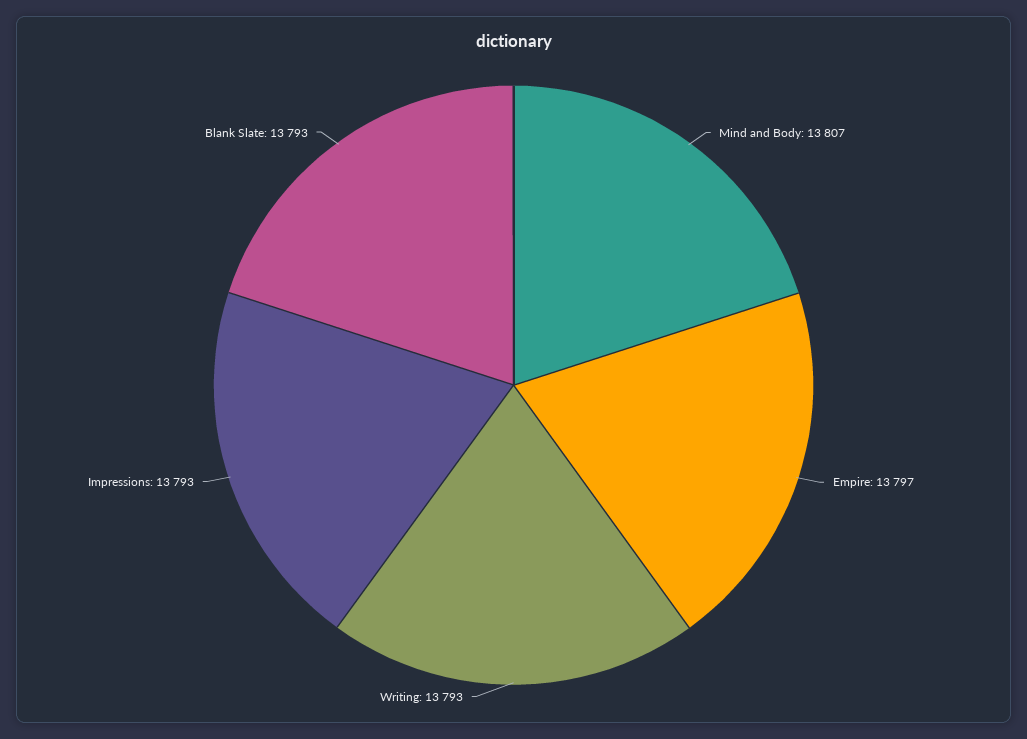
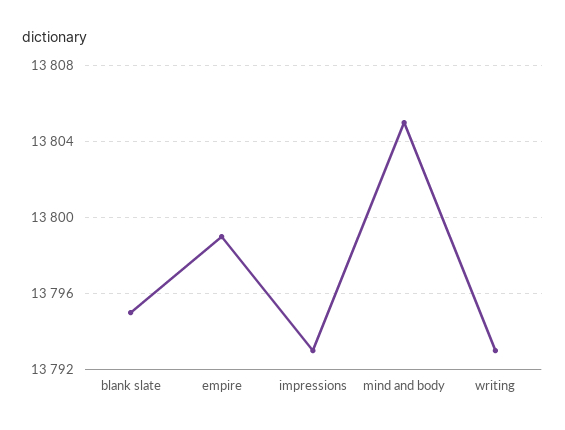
  {
-   "Mind and Body": 13807,
+   "Mind and Body": 13805,
-   "Empire": 13797,
+   "Empire": 13799,
    "Writing": 13793,
    "Impressions": 13793,
-   "Blank Slate": 13793
+   "Blank Slate": 13795
  }

